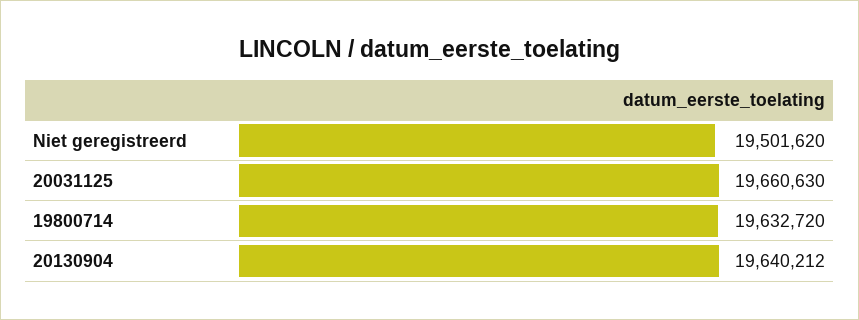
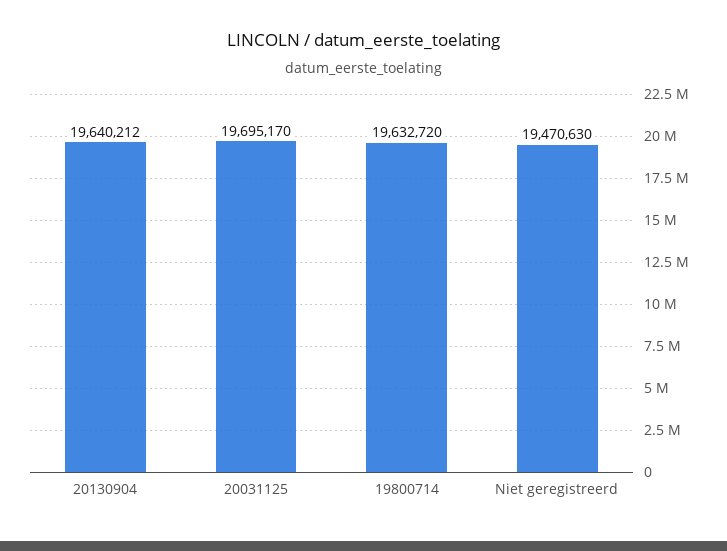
  {
-   "Niet geregistreerd": 19501620,
+   "Niet geregistreerd": 19470630,
-   "20031125": 19660630,
+   "20031125": 19695170,
    "19800714": 19632720,
    "20130904": 19640212
  }

